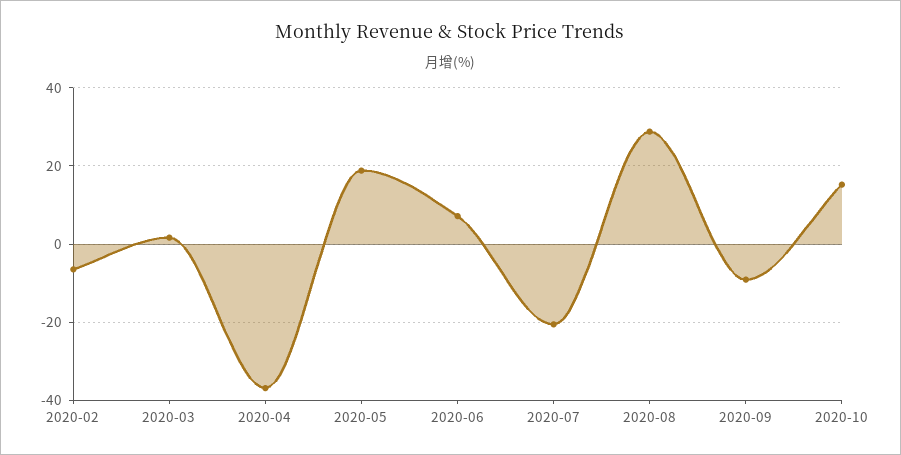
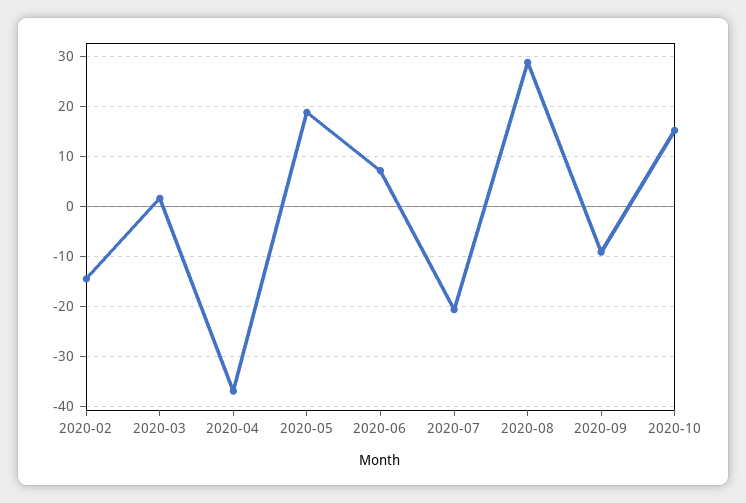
  {
-   "2020-02": -6,
+   "2020-02": -14,
    "2020-03": 2,
    "2020-04": -36,
    "2020-05": 18,
    "2020-06": 8,
    "2020-07": -20,
    "2020-08": 28,
    "2020-09": -10,
    "2020-10": 16
  }

